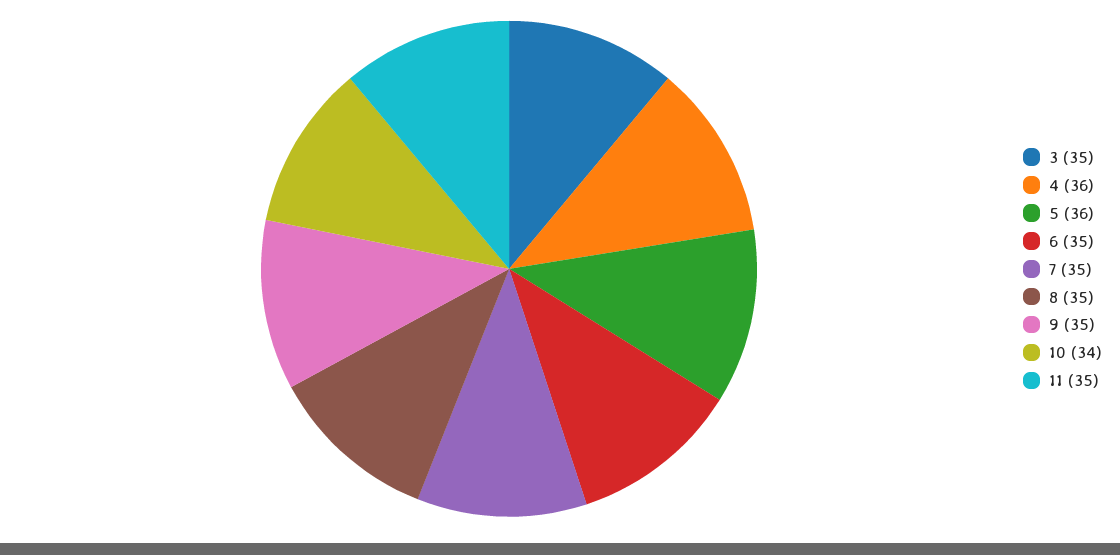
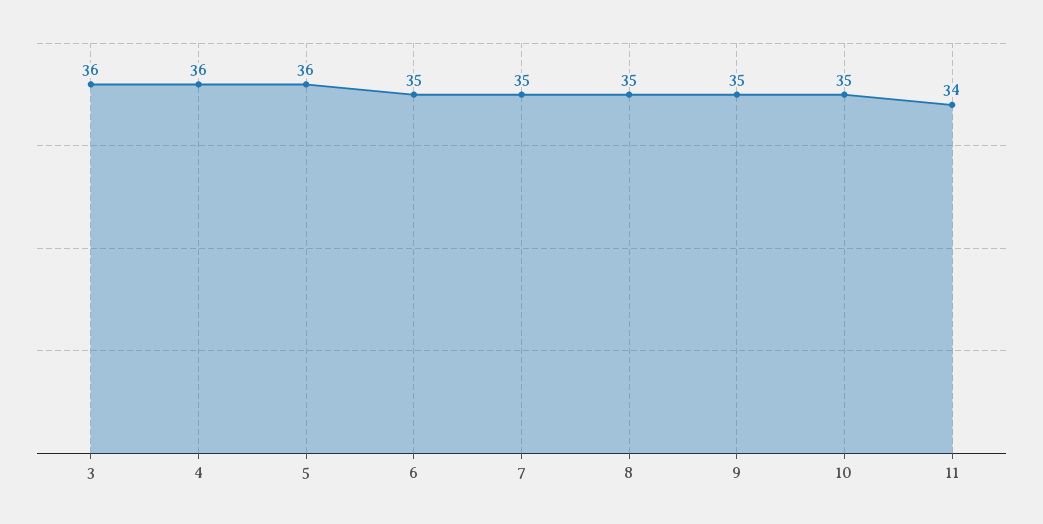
  {
-   "3": 35,
+   "3": 36,
    "4": 36,
    "5": 36,
    "6": 35,
    "7": 35,
    "8": 35,
    "9": 35,
-   "10": 34,
+   "10": 35,
-   "11": 35
+   "11": 34
  }

